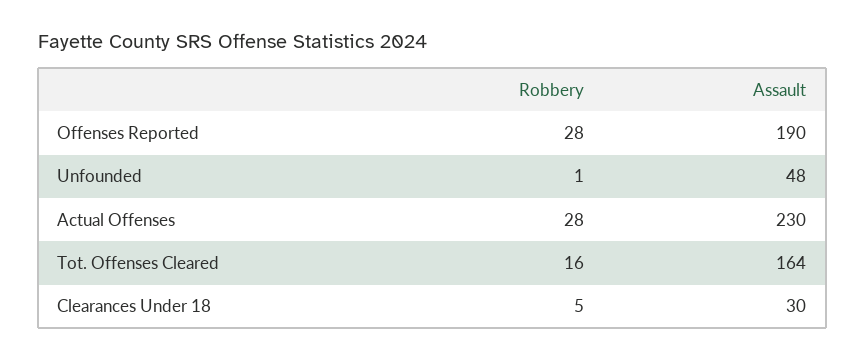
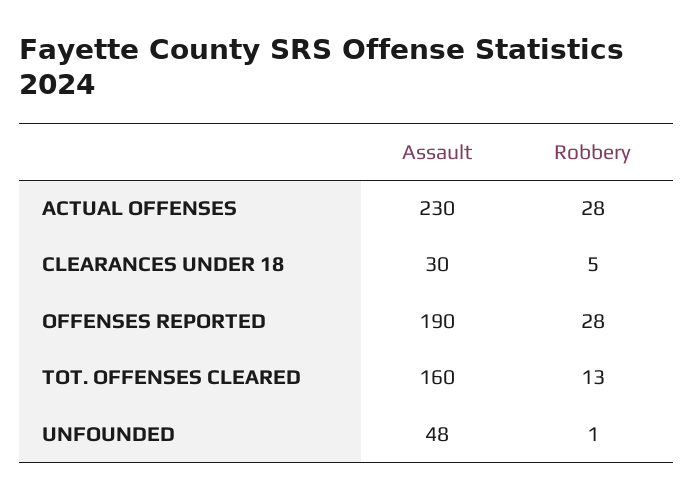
  {
    "Robbery": {
      "Offenses Reported": 28,
      "Unfounded": 1,
      "Actual Offenses": 28,
-     "Tot. Offenses Cleared": 16,
+     "Tot. Offenses Cleared": 13,
      "Clearances Under 18": 5
    },
    "Assault": {
      "Offenses Reported": 190,
      "Unfounded": 48,
      "Actual Offenses": 230,
-     "Tot. Offenses Cleared": 164,
+     "Tot. Offenses Cleared": 160,
      "Clearances Under 18": 30
    }
  }

